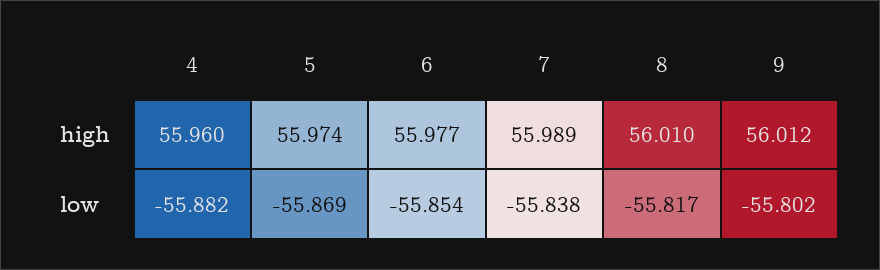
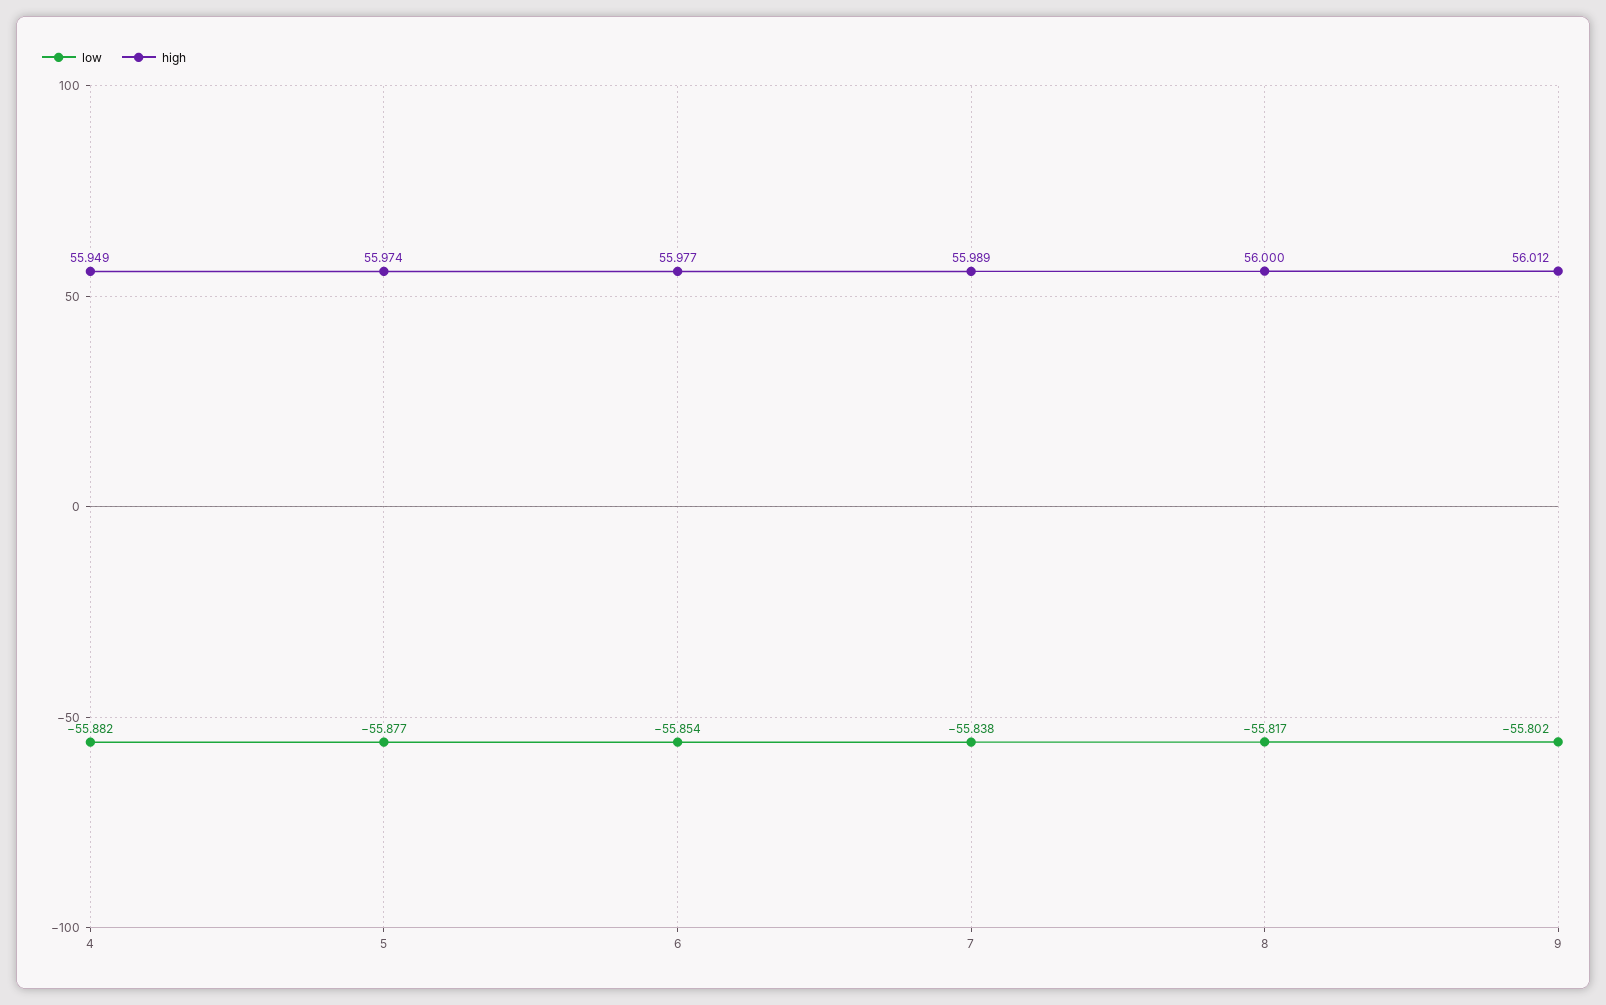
  {
    "high": {
-     "4": 55.96,
+     "4": 55.949,
      "5": 55.974,
      "6": 55.977,
      "7": 55.989,
-     "8": 56.01,
+     "8": 56,
      "9": 56.012
    },
    "low": {
      "4": -55.882,
-     "5": -55.869,
+     "5": -55.877,
      "6": -55.854,
      "7": -55.838,
      "8": -55.817,
      "9": -55.802
    }
  }

